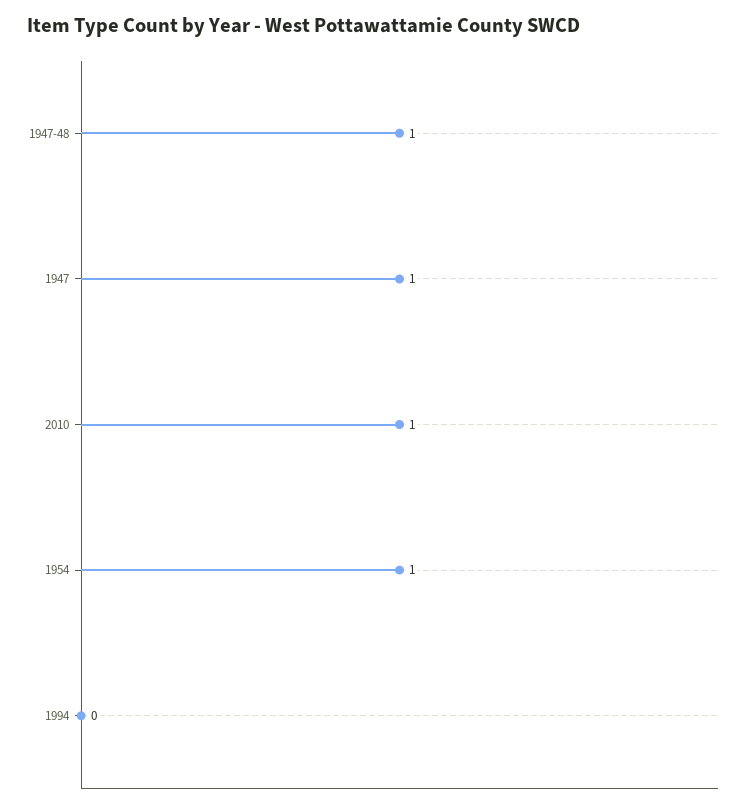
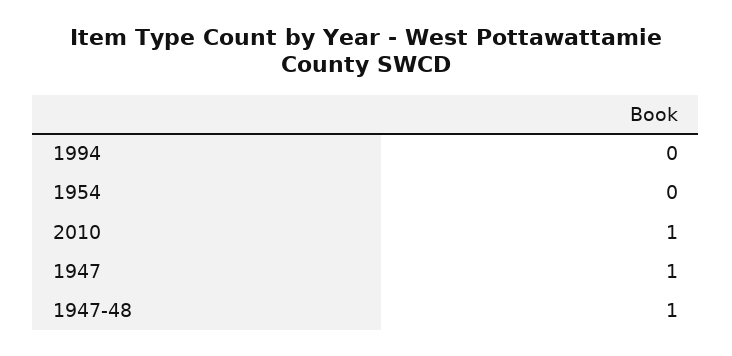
  {
    "1947-48": 1,
    "1947": 1,
    "2010": 1,
-   "1954": 1,
+   "1954": 0,
    "1994": 0
  }

